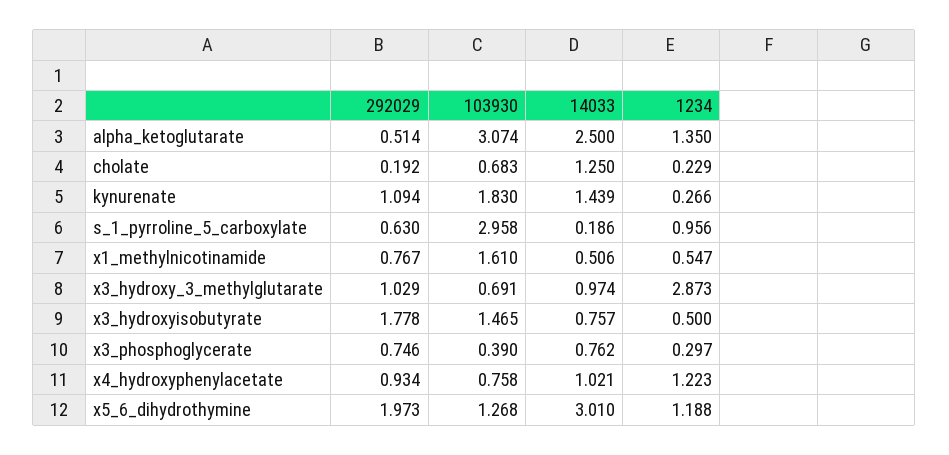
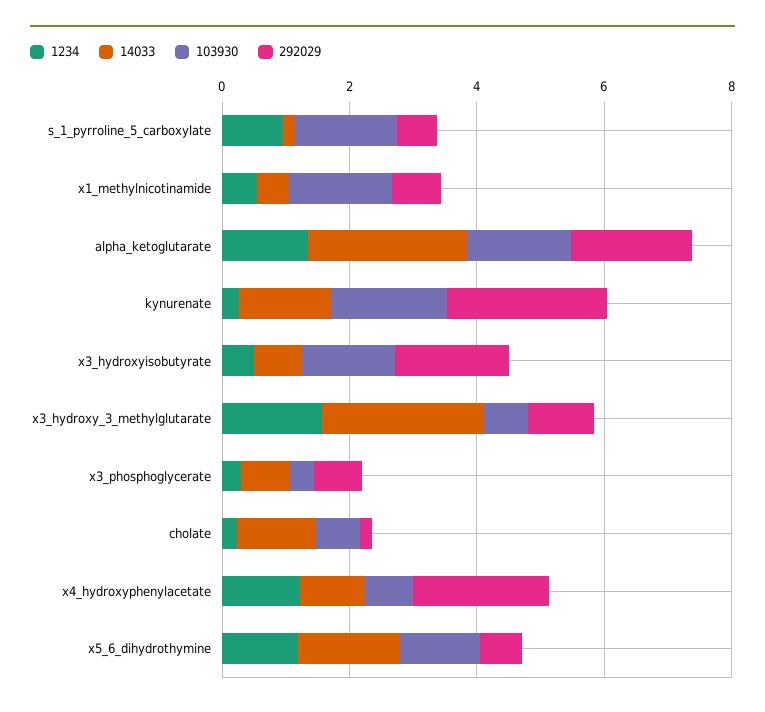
  {
    "292029": {
-     "alpha_ketoglutarate": 0.514,
+     "alpha_ketoglutarate": 2,
      "cholate": 0.192,
-     "kynurenate": 1.094,
+     "kynurenate": 2.5,
      "s_1_pyrroline_5_carboxylate": 0.63,
      "x1_methylnicotinamide": 0.767,
      "x3_hydroxy_3_methylglutarate": 1.029,
      "x3_hydroxyisobutyrate": 1.778,
      "x3_phosphoglycerate": 0.746,
-     "x4_hydroxyphenylacetate": 0.934,
+     "x4_hydroxyphenylacetate": 2,
-     "x5_6_dihydrothymine": 1.973
+     "x5_6_dihydrothymine": 0.5
    },
    "103930": {
-     "alpha_ketoglutarate": 3.074,
+     "alpha_ketoglutarate": 1.5,
      "cholate": 0.683,
      "kynurenate": 1.83,
-     "s_1_pyrroline_5_carboxylate": 2.958,
+     "s_1_pyrroline_5_carboxylate": 1.5,
      "x1_methylnicotinamide": 1.61,
      "x3_hydroxy_3_methylglutarate": 0.691,
      "x3_hydroxyisobutyrate": 1.465,
      "x3_phosphoglycerate": 0.39,
      "x4_hydroxyphenylacetate": 0.758,
      "x5_6_dihydrothymine": 1.268
    },
    "14033": {
      "alpha_ketoglutarate": 2.5,
      "cholate": 1.25,
      "kynurenate": 1.439,
      "s_1_pyrroline_5_carboxylate": 0.186,
      "x1_methylnicotinamide": 0.506,
-     "x3_hydroxy_3_methylglutarate": 0.974,
+     "x3_hydroxy_3_methylglutarate": 2.5,
      "x3_hydroxyisobutyrate": 0.757,
      "x3_phosphoglycerate": 0.762,
      "x4_hydroxyphenylacetate": 1.021,
-     "x5_6_dihydrothymine": 3.01
+     "x5_6_dihydrothymine": 1.5
    },
    "1234": {
      "alpha_ketoglutarate": 1.35,
      "cholate": 0.229,
      "kynurenate": 0.266,
      "s_1_pyrroline_5_carboxylate": 0.956,
      "x1_methylnicotinamide": 0.547,
-     "x3_hydroxy_3_methylglutarate": 2.873,
+     "x3_hydroxy_3_methylglutarate": 1.5,
      "x3_hydroxyisobutyrate": 0.5,
      "x3_phosphoglycerate": 0.297,
      "x4_hydroxyphenylacetate": 1.223,
      "x5_6_dihydrothymine": 1.188
    }
  }

